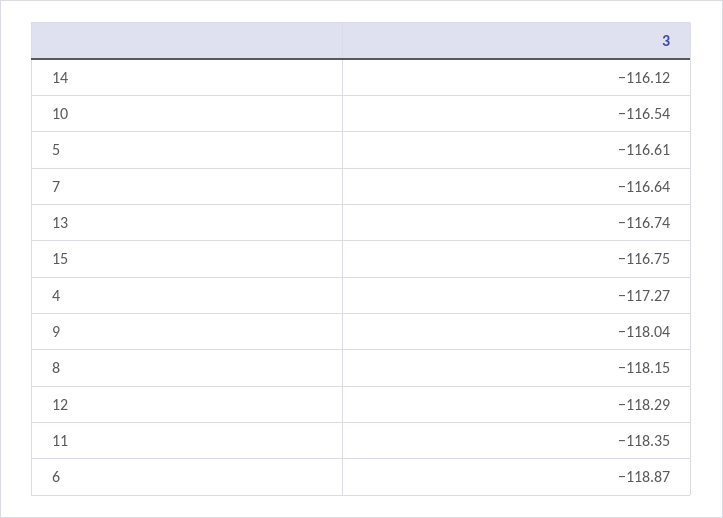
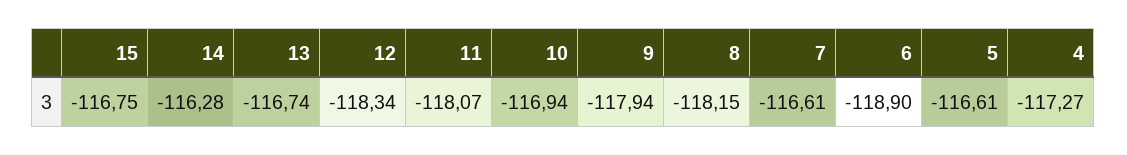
  {
-   "14": -116.12,
+   "14": -116.28,
-   "10": -116.54,
+   "10": -116.94,
    "5": -116.61,
-   "7": -116.64,
+   "7": -116.61,
    "13": -116.74,
    "15": -116.75,
    "4": -117.27,
-   "9": -118.04,
+   "9": -117.94,
    "8": -118.15,
-   "12": -118.29,
+   "12": -118.34,
-   "11": -118.35,
+   "11": -118.07,
-   "6": -118.87
+   "6": -118.9
  }

